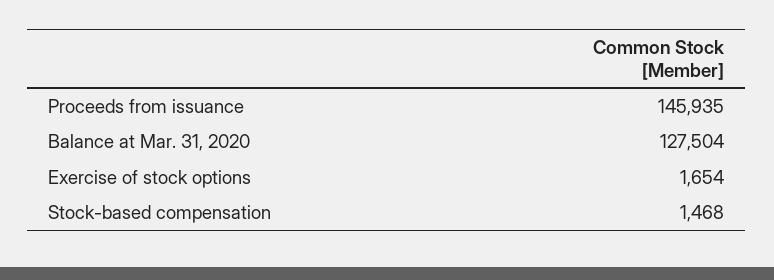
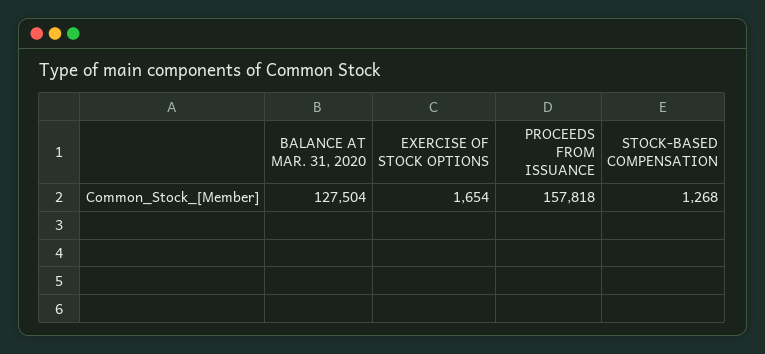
  {
-   "Proceeds from issuance": 145935,
+   "Proceeds from issuance": 157818,
    "Balance at Mar. 31, 2020": 127504,
    "Exercise of stock options": 1654,
-   "Stock-based compensation": 1468
+   "Stock-based compensation": 1268
  }

